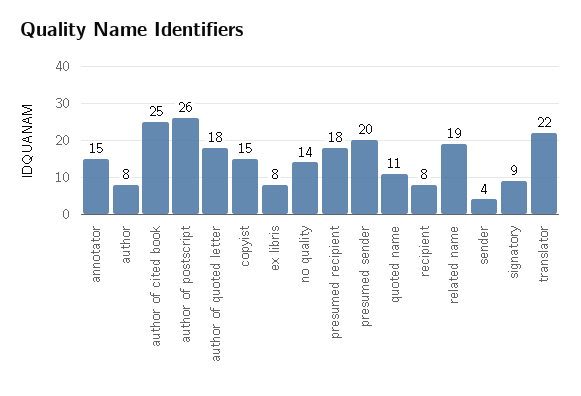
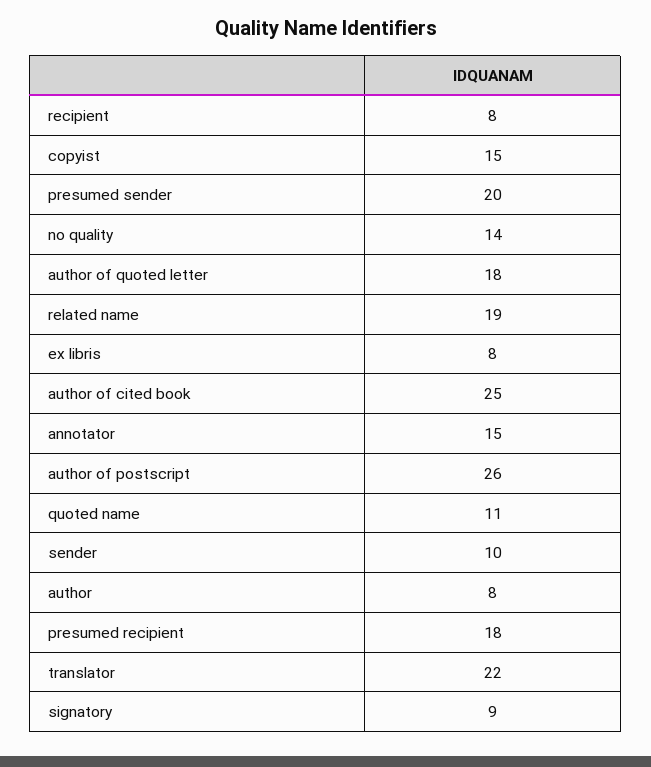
  {
    "annotator": 15,
    "author": 8,
    "author of cited book": 25,
    "author of postscript": 26,
    "author of quoted letter": 18,
    "copyist": 15,
    "ex libris": 8,
    "no quality": 14,
    "presumed recipient": 18,
    "presumed sender": 20,
    "quoted name": 11,
    "recipient": 8,
    "related name": 19,
-   "sender": 4,
+   "sender": 10,
    "signatory": 9,
    "translator": 22
  }

